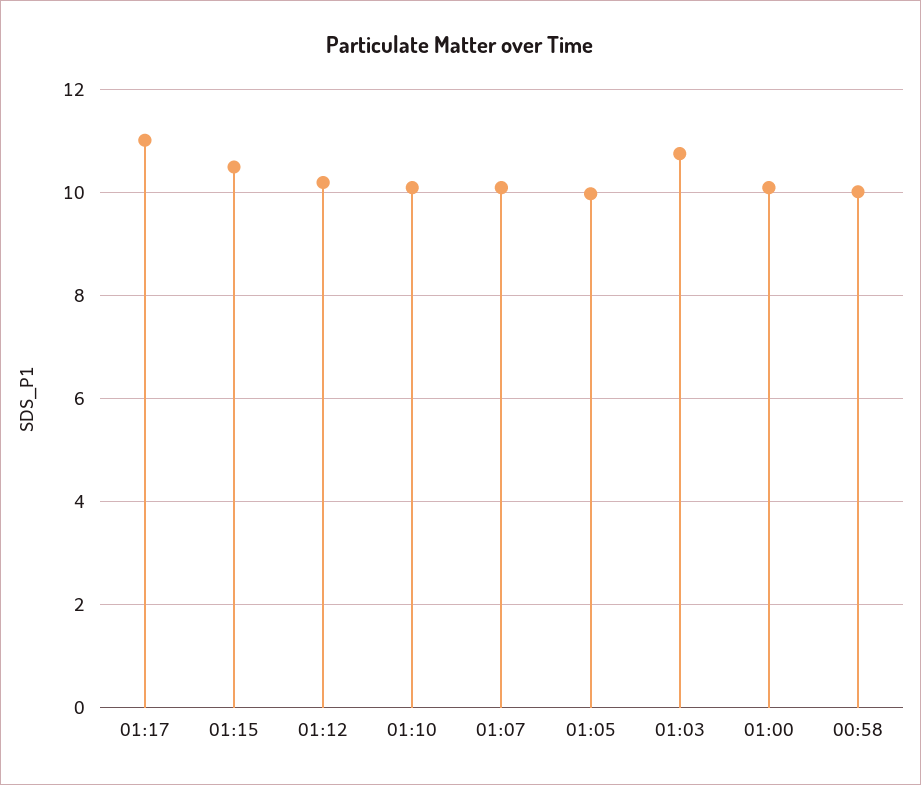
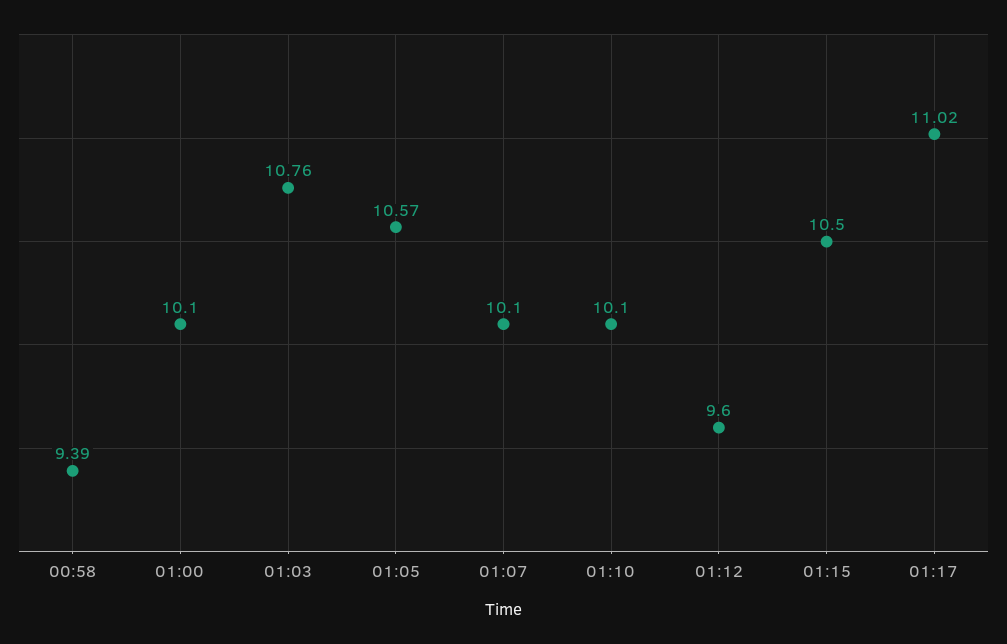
  {
    "01:17": 11.02,
    "01:15": 10.5,
-   "01:12": 10.2,
+   "01:12": 9.6,
    "01:10": 10.1,
    "01:07": 10.1,
-   "01:05": 10,
+   "01:05": 10.57,
    "01:03": 10.76,
    "01:00": 10.1,
-   "00:58": 10
+   "00:58": 9.39
  }

